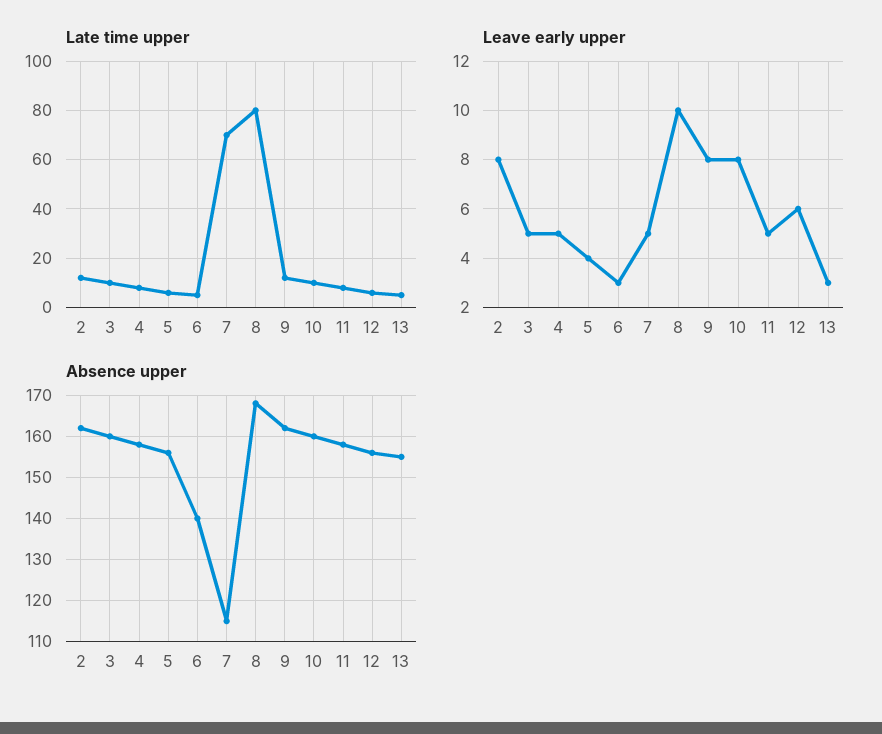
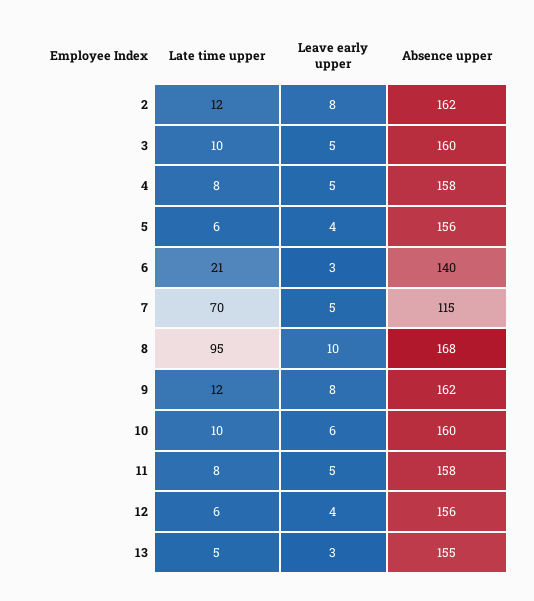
  {
    "Late time upper": {
      "2": 12,
      "3": 10,
      "4": 8,
      "5": 6,
-     "6": 5,
+     "6": 21,
      "7": 70,
-     "8": 80,
+     "8": 95,
      "9": 12,
      "10": 10,
      "11": 8,
      "12": 6,
      "13": 5
    },
    "Leave early upper": {
      "2": 8,
      "3": 5,
      "4": 5,
      "5": 4,
      "6": 3,
      "7": 5,
      "8": 10,
      "9": 8,
-     "10": 8,
+     "10": 6,
      "11": 5,
-     "12": 6,
+     "12": 4,
      "13": 3
    },
    "Absence upper": {
      "2": 162,
      "3": 160,
      "4": 158,
      "5": 156,
      "6": 140,
      "7": 115,
      "8": 168,
      "9": 162,
      "10": 160,
      "11": 158,
      "12": 156,
      "13": 155
    }
  }

